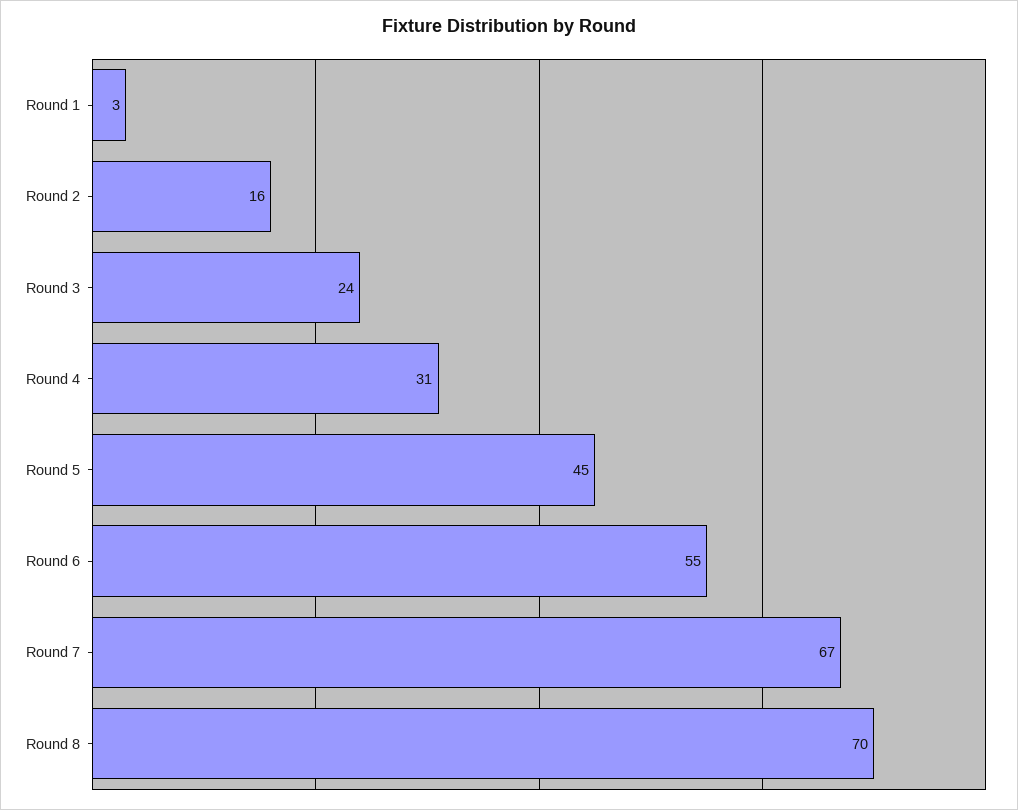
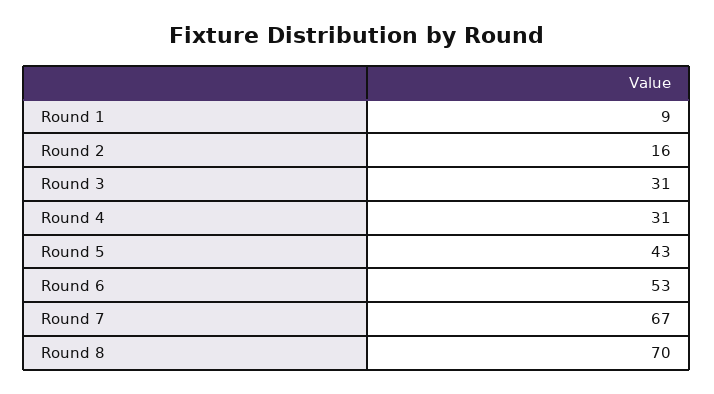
  {
-   "Round 1": 3,
+   "Round 1": 9,
    "Round 2": 16,
-   "Round 3": 24,
+   "Round 3": 31,
    "Round 4": 31,
-   "Round 5": 45,
+   "Round 5": 43,
-   "Round 6": 55,
+   "Round 6": 53,
    "Round 7": 67,
    "Round 8": 70
  }

